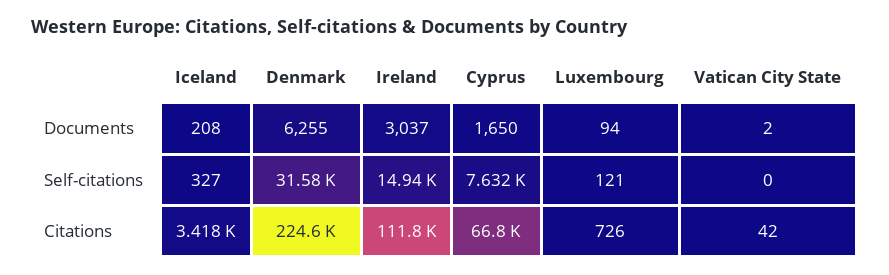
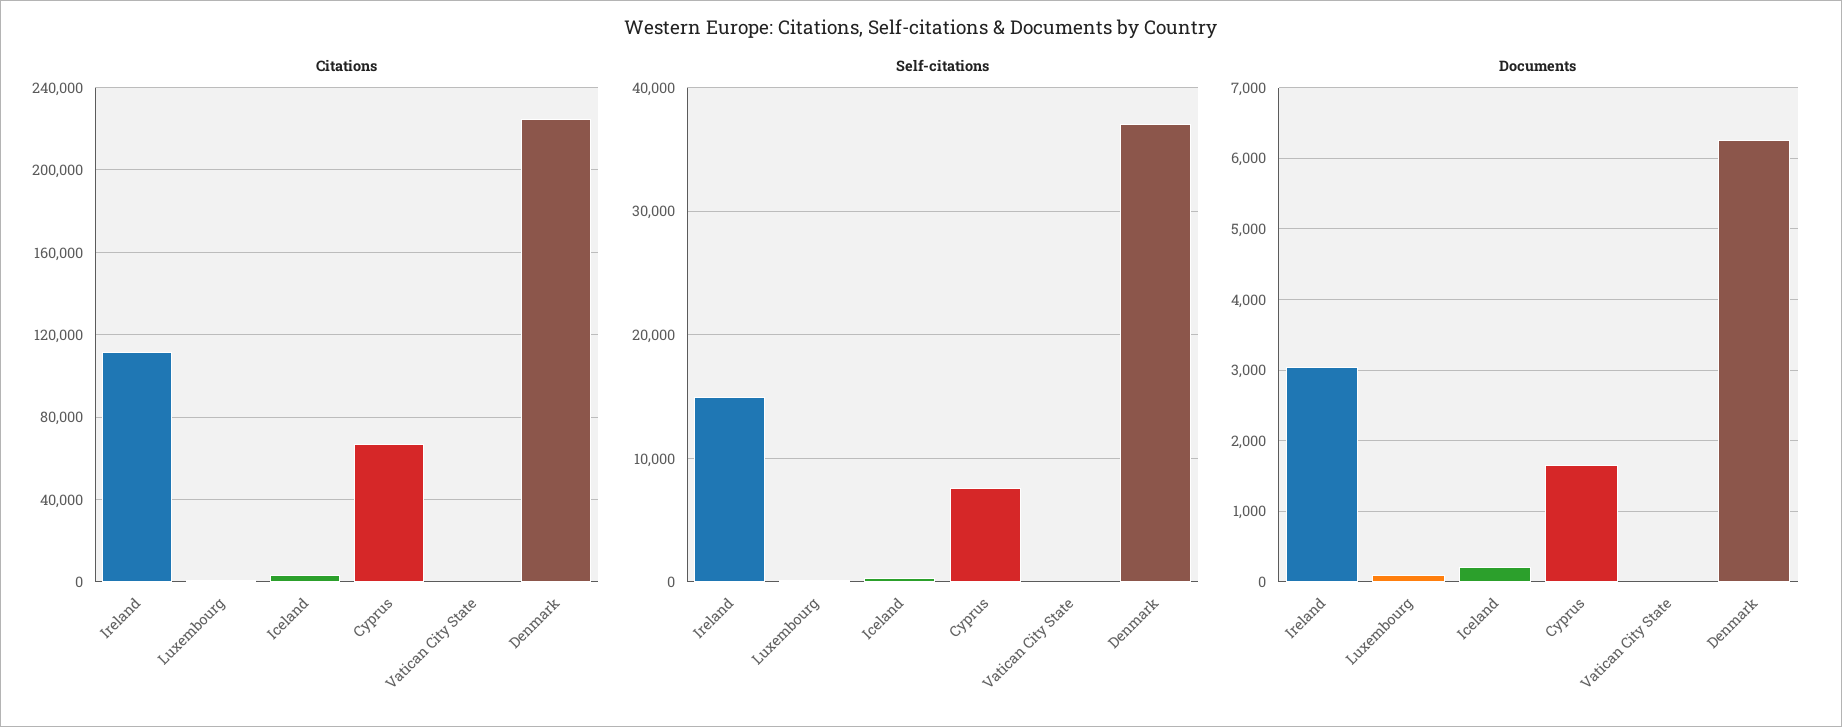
  {
    "Documents": {
      "Iceland": 208,
      "Denmark": 6255,
      "Ireland": 3037,
      "Cyprus": 1650,
      "Luxembourg": 94,
      "Vatican City State": 2
    },
    "Self-citations": {
      "Iceland": 327,
-     "Denmark": 31580,
+     "Denmark": 37000,
      "Ireland": 14940,
      "Cyprus": 7632,
      "Luxembourg": 121,
      "Vatican City State": 0
    },
    "Citations": {
      "Iceland": 3418,
      "Denmark": 224600,
      "Ireland": 111800,
      "Cyprus": 66800,
      "Luxembourg": 726,
      "Vatican City State": 42
    }
  }

